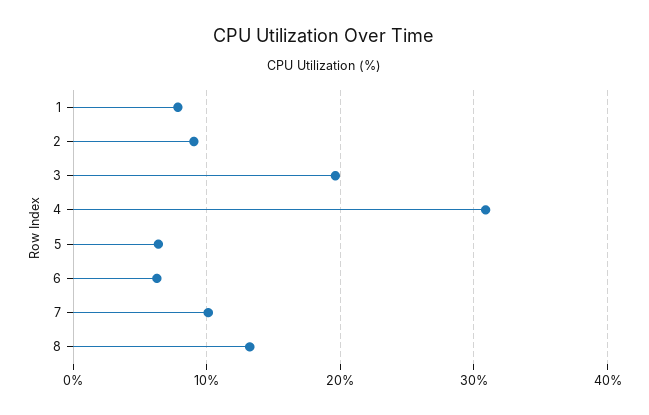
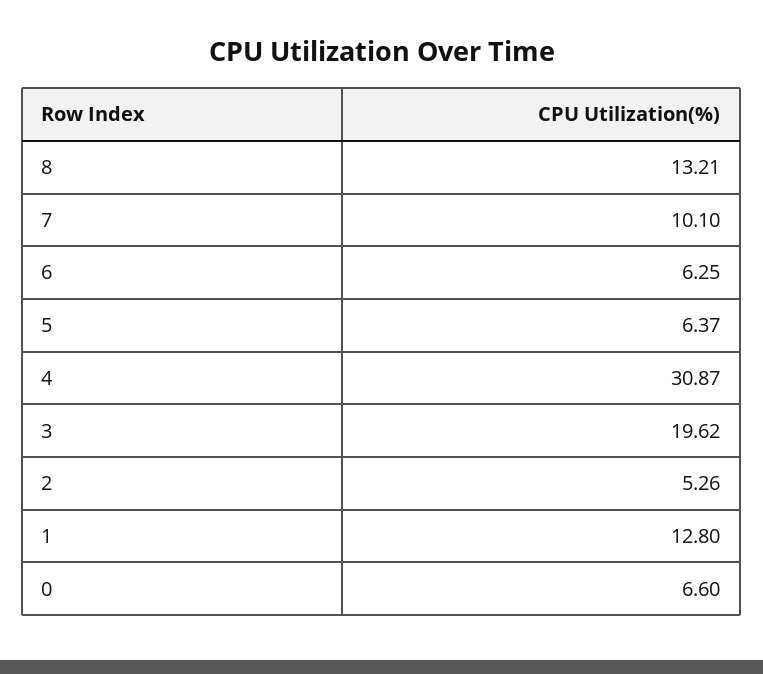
  {
-   "1": 8,
+   "1": 12.8,
-   "2": 9,
+   "2": 5.26,
    "3": 19.62,
    "4": 30.87,
    "5": 6.37,
    "6": 6.25,
    "7": 10.1,
-   "8": 13.21
+   "8": 13.21,
+   "0": 6.6
  }

